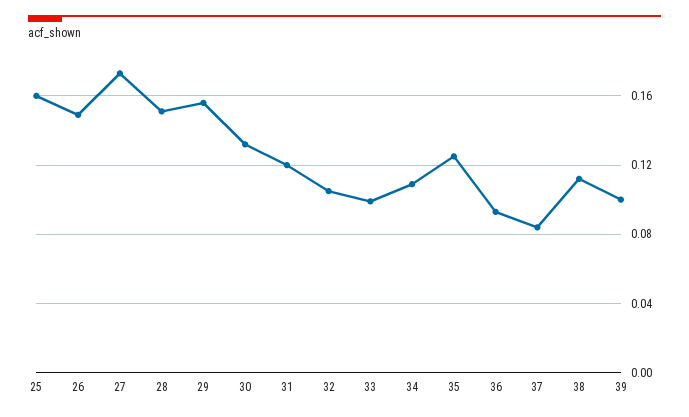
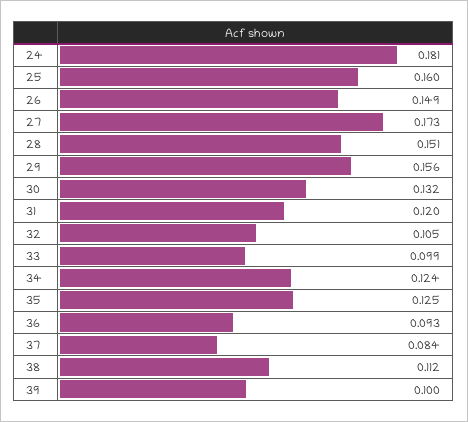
  {
    "25": 0.16,
    "26": 0.149,
    "27": 0.173,
    "28": 0.151,
    "29": 0.156,
    "30": 0.132,
    "31": 0.12,
    "32": 0.105,
    "33": 0.099,
-   "34": 0.11,
+   "34": 0.124,
    "35": 0.125,
    "36": 0.093,
    "37": 0.084,
    "38": 0.112,
-   "39": 0.1
+   "39": 0.1,
+   "24": 0.181
  }

